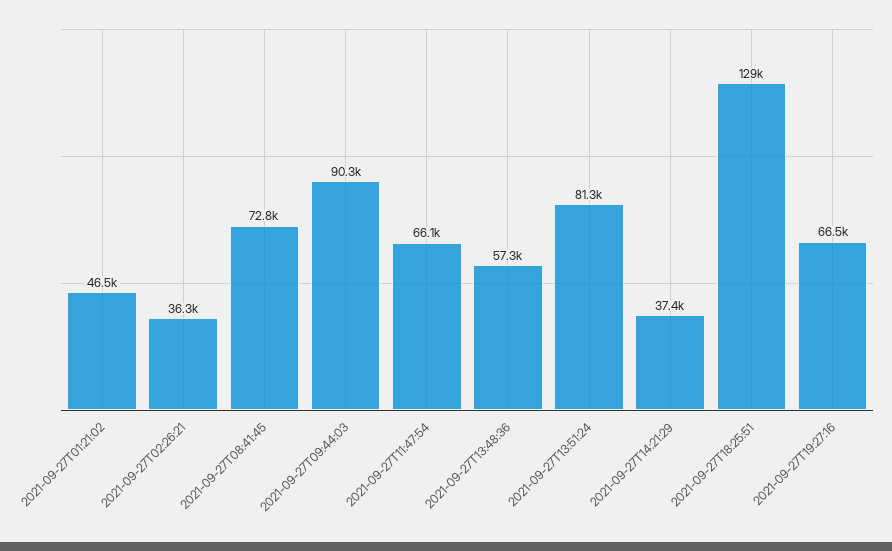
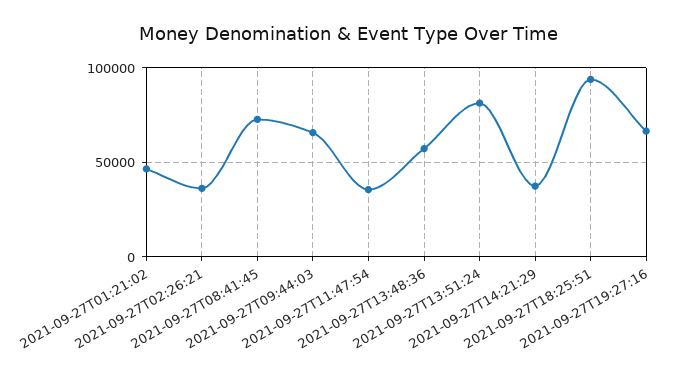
  {
    "2021-09-27T01:21:02": 46500,
    "2021-09-27T02:26:21": 36300,
    "2021-09-27T08:41:45": 72800,
-   "2021-09-27T09:44:03": 90300,
+   "2021-09-27T09:44:03": 65000,
-   "2021-09-27T11:47:54": 66100,
+   "2021-09-27T11:47:54": 35000,
    "2021-09-27T13:48:36": 57300,
    "2021-09-27T13:51:24": 81300,
    "2021-09-27T14:21:29": 37400,
-   "2021-09-27T18:25:51": 129000,
+   "2021-09-27T18:25:51": 95000,
    "2021-09-27T19:27:16": 66500
  }

